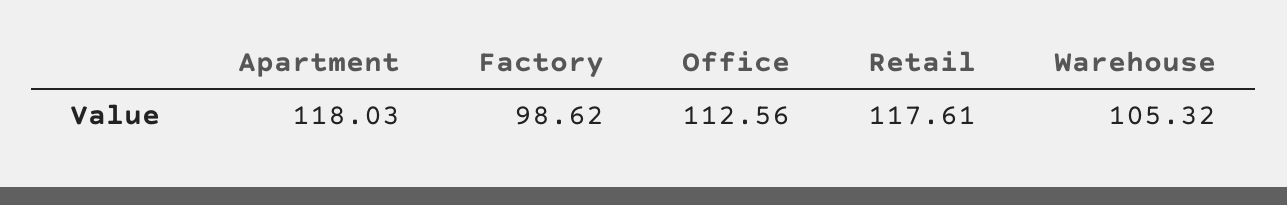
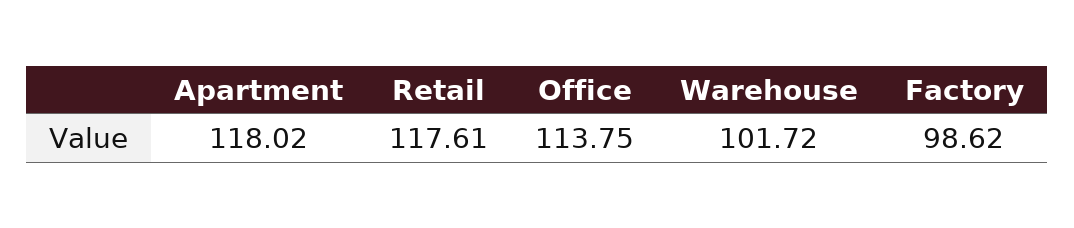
  {
-   "Apartment": 118.03,
+   "Apartment": 118.02,
    "Factory": 98.62,
-   "Office": 112.56,
+   "Office": 113.75,
    "Retail": 117.61,
-   "Warehouse": 105.32
+   "Warehouse": 101.72
  }

